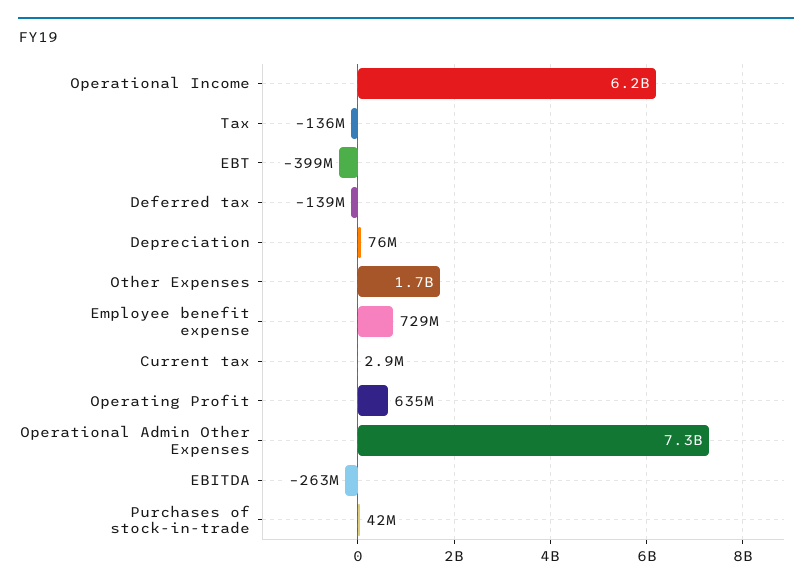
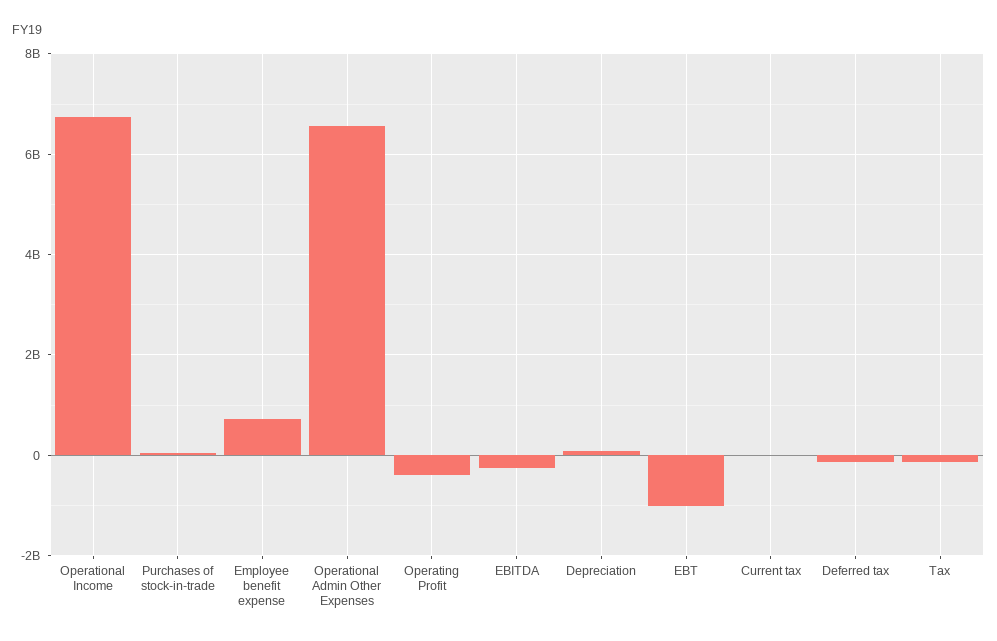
  {
-   "Operational Income": 6200000000,
+   "Operational Income": 6800000000,
    "Tax": -136000000,
-   "EBT": -399000000,
+   "EBT": -1000000000,
    "Deferred tax": -139000000,
    "Depreciation": 76000000,
-   "Other Expenses": 1700000000,
    "Employee benefit expense": 729000000,
    "Current tax": 2900000,
-   "Operating Profit": 635000000,
+   "Operating Profit": -400000000,
-   "Operational Admin Other Expenses": 7300000000,
+   "Operational Admin Other Expenses": 6600000000,
    "EBITDA": -263000000,
    "Purchases of stock-in-trade": 42000000
  }

